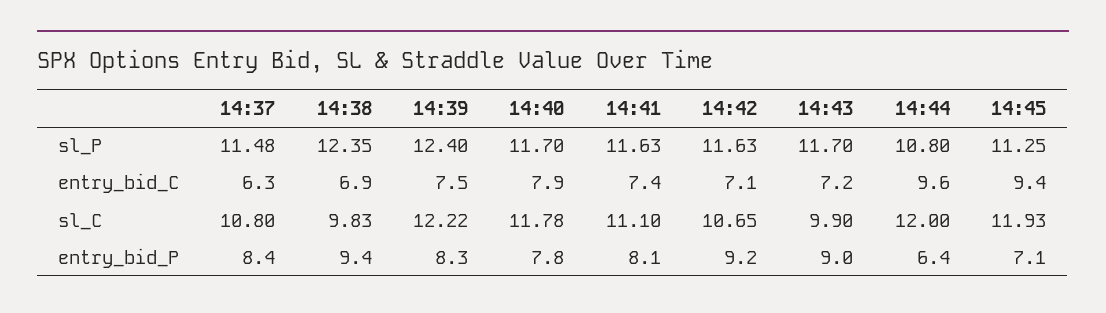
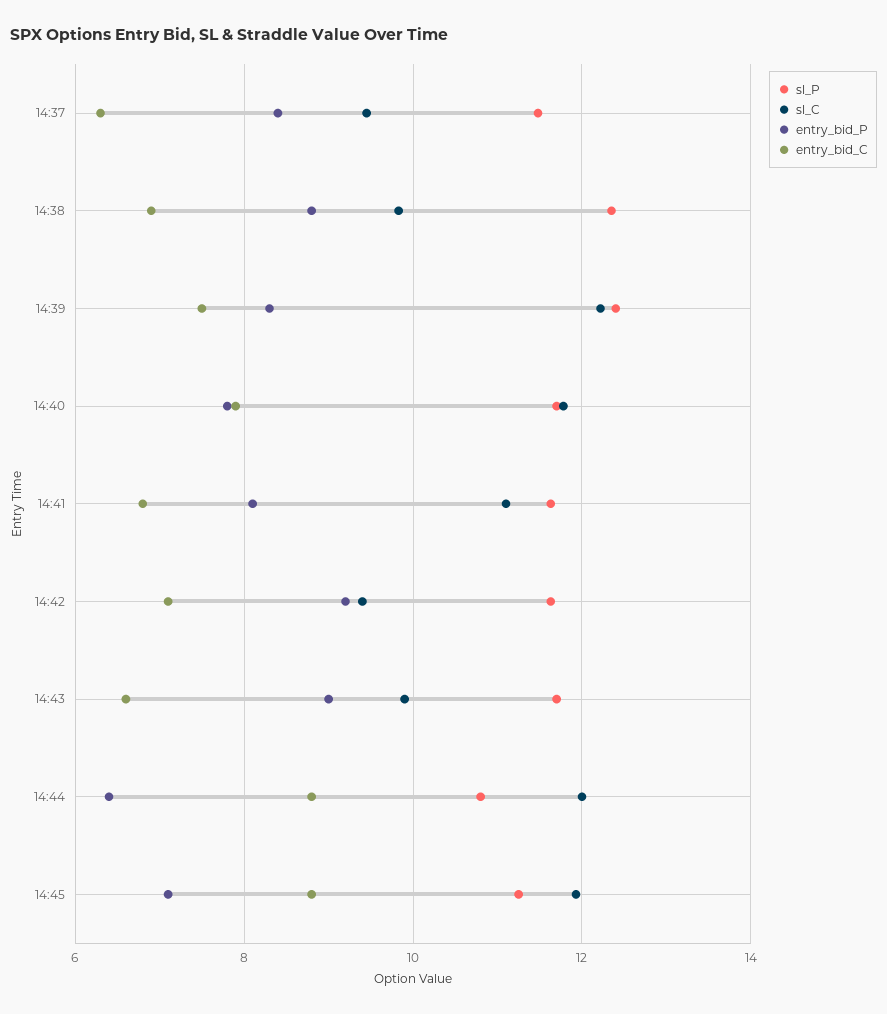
  {
    "sl_P": {
      "14:37": 11.48,
      "14:38": 12.35,
      "14:39": 12.4,
      "14:40": 11.7,
      "14:41": 11.63,
      "14:42": 11.63,
      "14:43": 11.7,
      "14:44": 10.8,
      "14:45": 11.25
    },
    "entry_bid_C": {
      "14:37": 6.3,
      "14:38": 6.9,
      "14:39": 7.5,
      "14:40": 7.9,
-     "14:41": 7.4,
+     "14:41": 6.8,
      "14:42": 7.1,
-     "14:43": 7.2,
+     "14:43": 6.6,
-     "14:44": 9.6,
+     "14:44": 8.8,
-     "14:45": 9.4
+     "14:45": 8.8
    },
    "sl_C": {
-     "14:37": 10.8,
+     "14:37": 9.4,
      "14:38": 9.83,
      "14:39": 12.22,
      "14:40": 11.78,
      "14:41": 11.1,
-     "14:42": 10.65,
+     "14:42": 9.4,
      "14:43": 9.9,
      "14:44": 12,
      "14:45": 11.93
    },
    "entry_bid_P": {
      "14:37": 8.4,
-     "14:38": 9.4,
+     "14:38": 8.8,
      "14:39": 8.3,
      "14:40": 7.8,
      "14:41": 8.1,
      "14:42": 9.2,
      "14:43": 9,
      "14:44": 6.4,
      "14:45": 7.1
    }
  }

